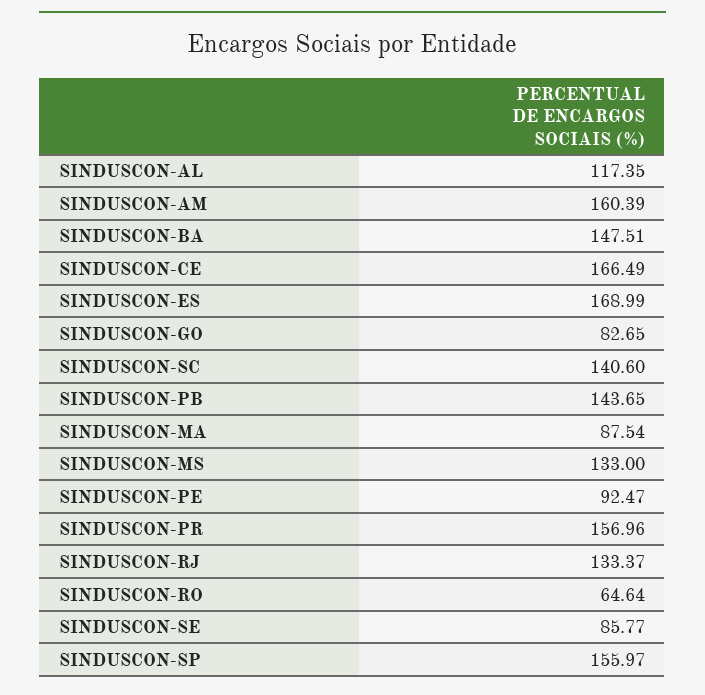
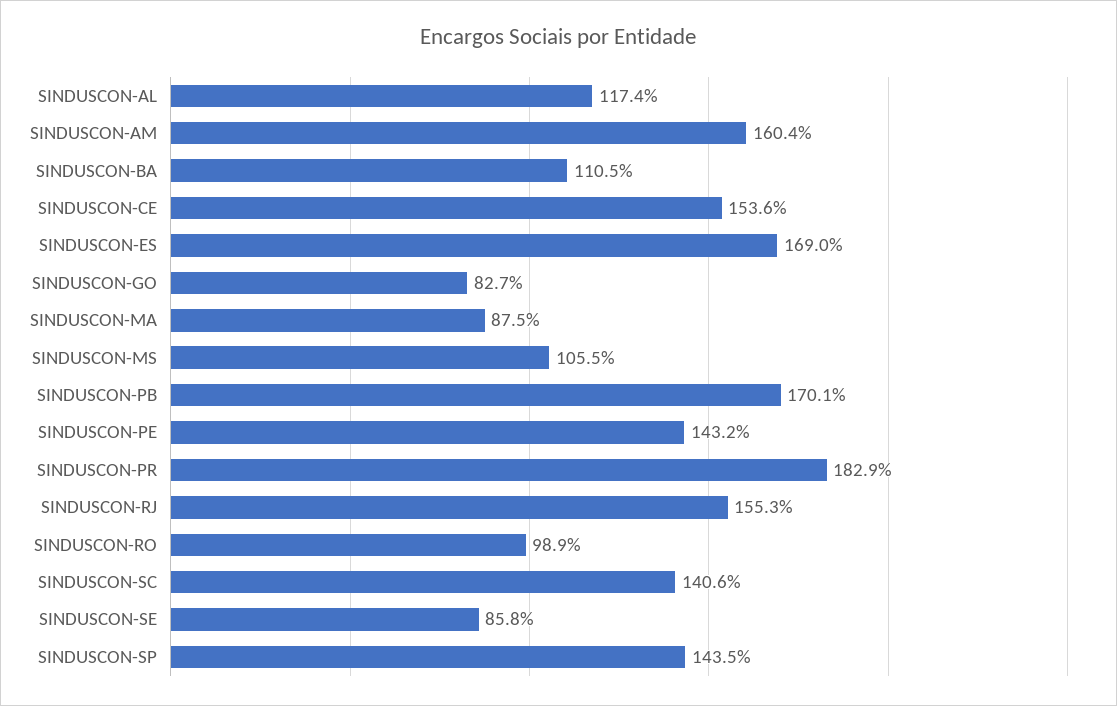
  {
    "SINDUSCON-AL": 117.35,
    "SINDUSCON-AM": 160.39,
-   "SINDUSCON-BA": 147.51,
+   "SINDUSCON-BA": 110.5,
-   "SINDUSCON-CE": 166.49,
+   "SINDUSCON-CE": 153.6,
    "SINDUSCON-ES": 168.99,
    "SINDUSCON-GO": 82.65,
    "SINDUSCON-SC": 140.6,
-   "SINDUSCON-PB": 143.65,
+   "SINDUSCON-PB": 170.1,
    "SINDUSCON-MA": 87.54,
-   "SINDUSCON-MS": 133,
+   "SINDUSCON-MS": 105.5,
-   "SINDUSCON-PE": 92.47,
+   "SINDUSCON-PE": 143.2,
-   "SINDUSCON-PR": 156.96,
+   "SINDUSCON-PR": 182.9,
-   "SINDUSCON-RJ": 133.37,
+   "SINDUSCON-RJ": 155.3,
-   "SINDUSCON-RO": 64.64,
+   "SINDUSCON-RO": 98.9,
    "SINDUSCON-SE": 85.77,
-   "SINDUSCON-SP": 155.97
+   "SINDUSCON-SP": 143.5
  }

